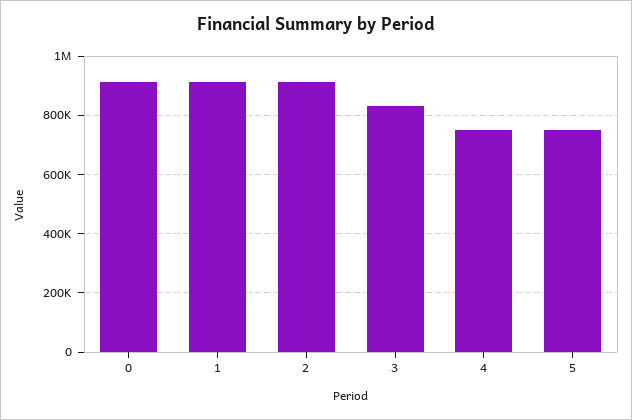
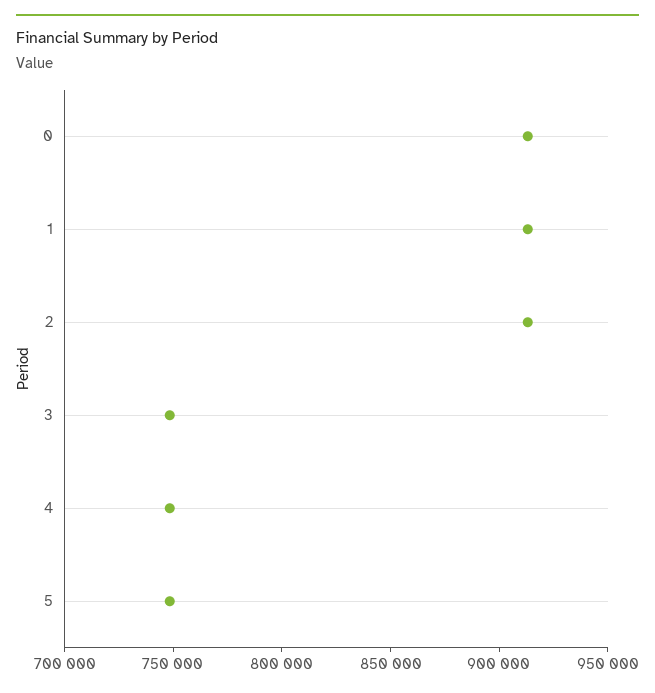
  {
    "0": 910000,
    "1": 910000,
    "2": 910000,
-   "3": 825000,
+   "3": 750000,
    "4": 750000,
    "5": 750000
  }

